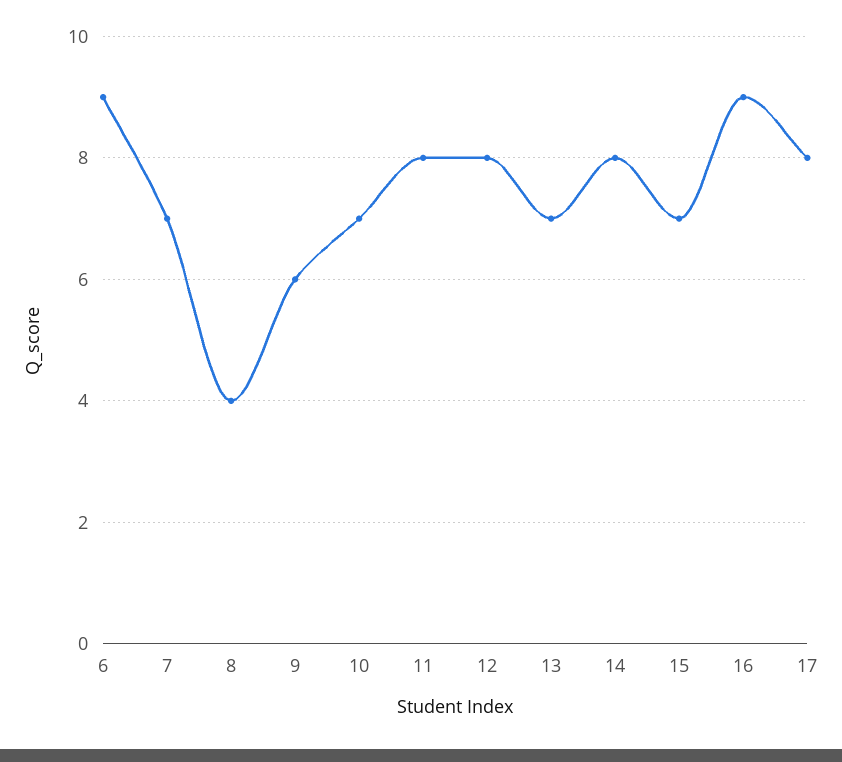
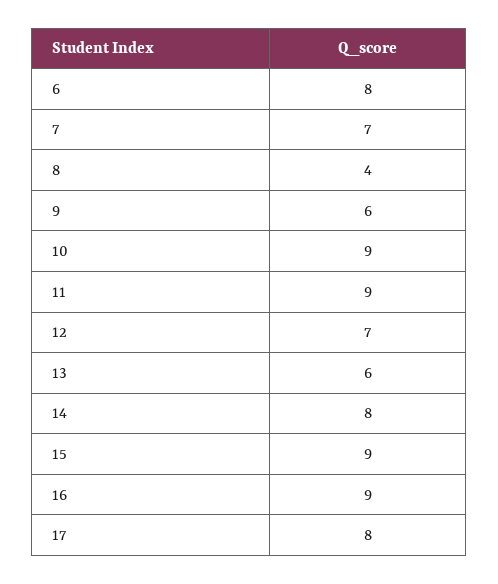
  {
-   "6": 9,
+   "6": 8,
    "7": 7,
    "8": 4,
    "9": 6,
-   "10": 7,
+   "10": 9,
-   "11": 8,
+   "11": 9,
-   "12": 8,
+   "12": 7,
-   "13": 7,
+   "13": 6,
    "14": 8,
-   "15": 7,
+   "15": 9,
    "16": 9,
    "17": 8
  }

